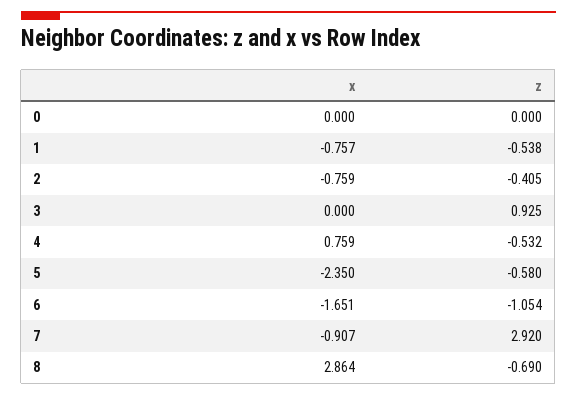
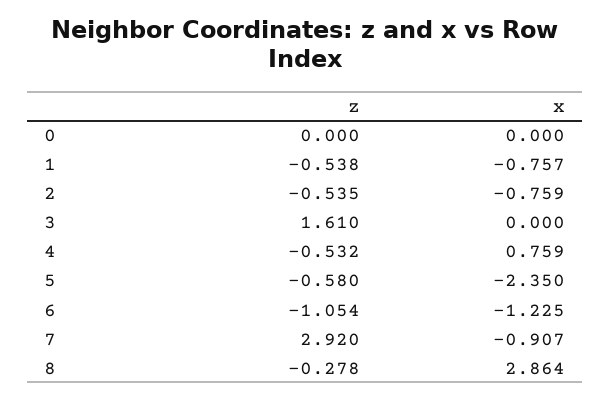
  {
    "x": {
      "0": 0,
      "1": -0.757,
      "2": -0.759,
      "3": 0,
      "4": 0.759,
      "5": -2.35,
-     "6": -1.651,
+     "6": -1.225,
      "7": -0.907,
      "8": 2.864
    },
    "z": {
      "0": 0,
      "1": -0.538,
-     "2": -0.405,
+     "2": -0.535,
-     "3": 0.925,
+     "3": 1.61,
      "4": -0.532,
      "5": -0.58,
      "6": -1.054,
      "7": 2.92,
-     "8": -0.69
+     "8": -0.278
    }
  }

